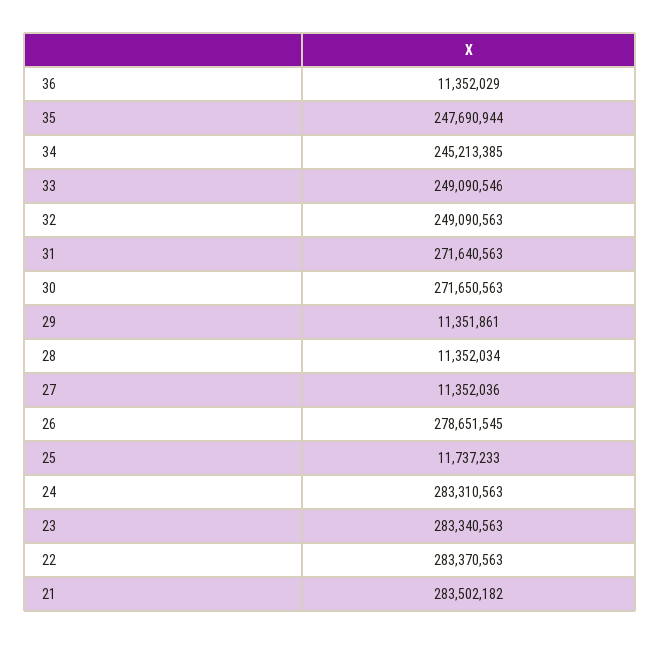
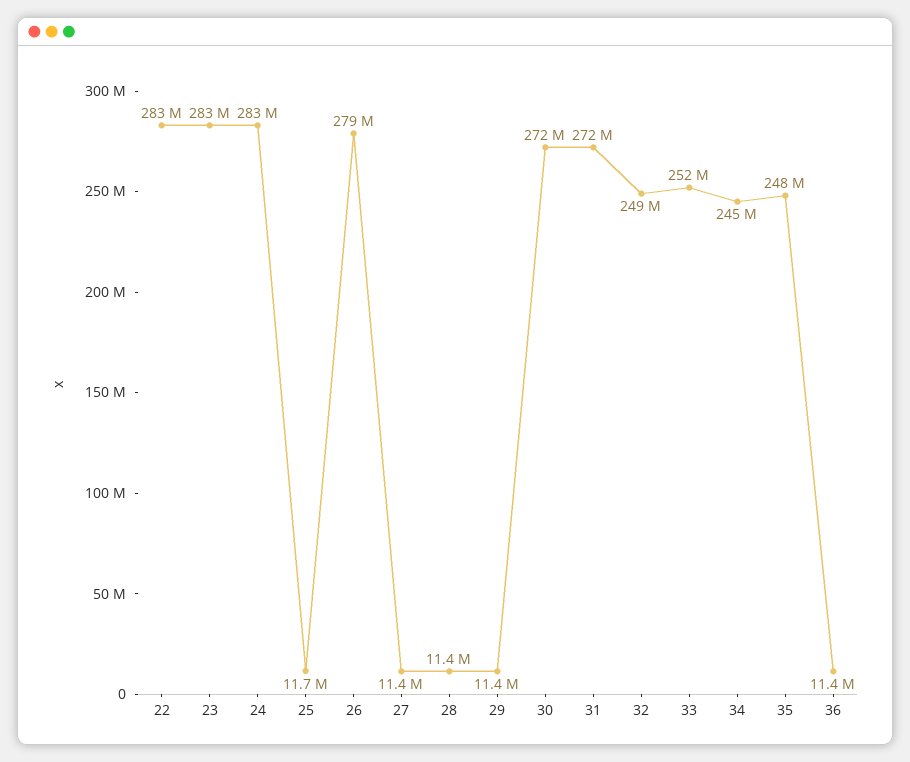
  {
    "36": 11352029,
    "35": 247690944,
    "34": 245213385,
-   "33": 249090546,
+   "33": 252000000,
    "32": 249090563,
    "31": 271640563,
    "30": 271650563,
    "29": 11351861,
    "28": 11352034,
    "27": 11352036,
    "26": 278651545,
    "25": 11737233,
    "24": 283310563,
    "23": 283340563,
-   "22": 283370563,
+   "22": 283370563
-   "21": 283502182
  }

